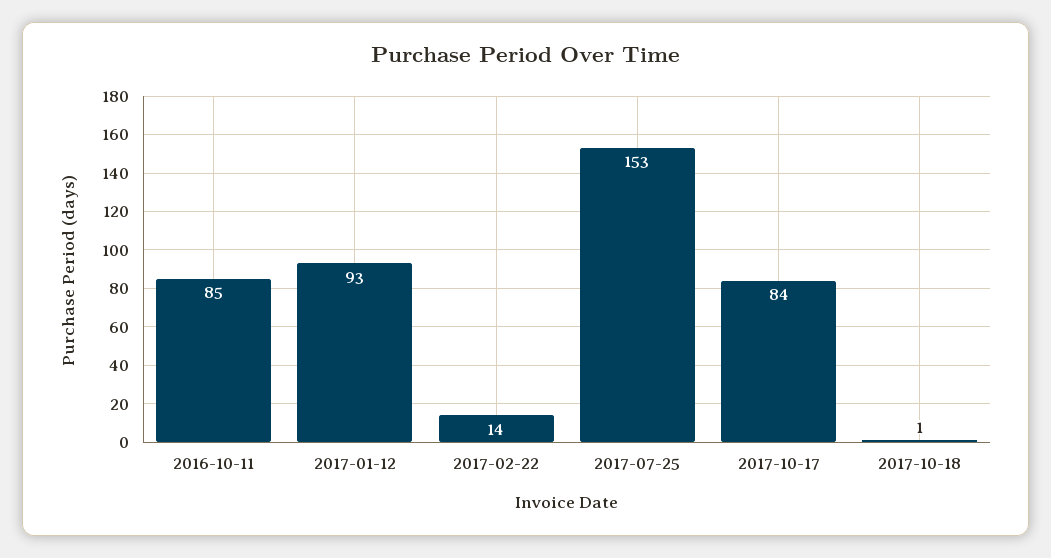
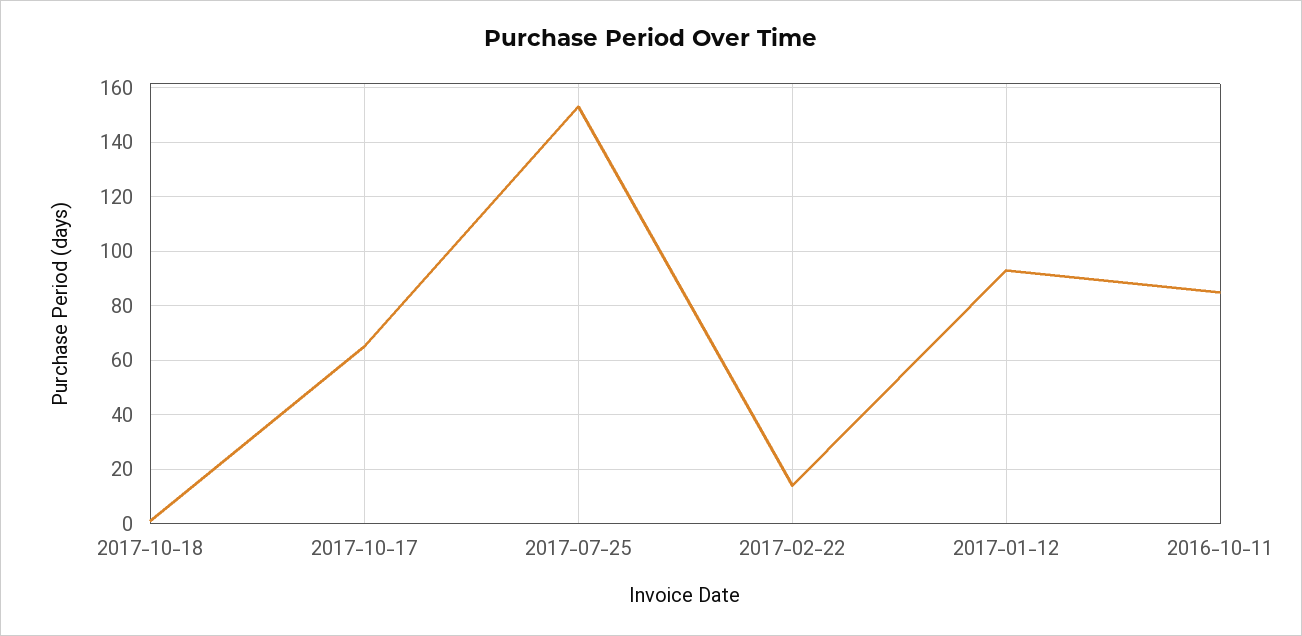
  {
    "2016-10-11": 85,
    "2017-01-12": 93,
    "2017-02-22": 14,
    "2017-07-25": 153,
-   "2017-10-17": 84,
+   "2017-10-17": 65,
    "2017-10-18": 1
  }

